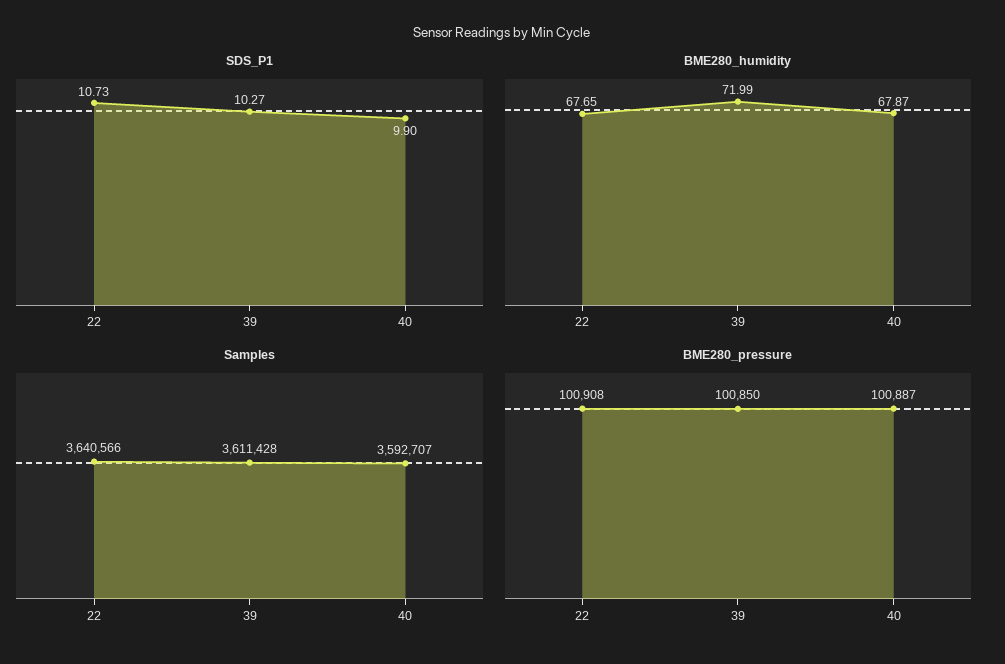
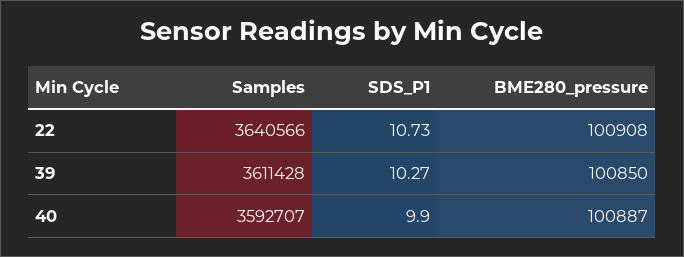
  {
    "SDS_P1": {
      "22": 10.73,
      "39": 10.27,
      "40": 9.9
    },
-   "BME280_humidity": {
-     "22": 67.65,
-     "39": 71.99,
-     "40": 67.87
-   },
    "Samples": {
      "22": 3640566,
      "39": 3611428,
      "40": 3592707
    },
    "BME280_pressure": {
      "22": 100908,
      "39": 100850,
      "40": 100887
    }
  }

